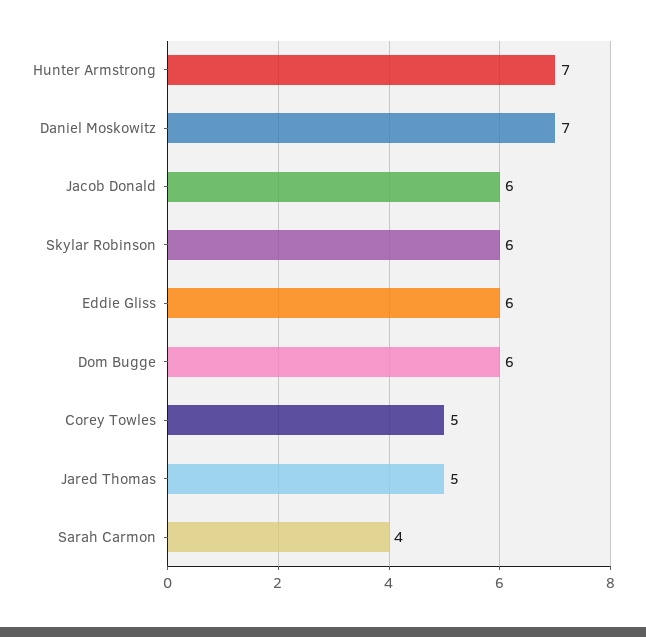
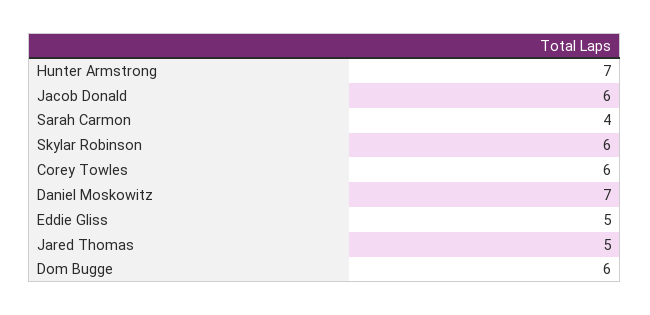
  {
    "Hunter Armstrong": 7,
    "Daniel Moskowitz": 7,
    "Jacob Donald": 6,
    "Skylar Robinson": 6,
-   "Eddie Gliss": 6,
+   "Eddie Gliss": 5,
    "Dom Bugge": 6,
-   "Corey Towles": 5,
+   "Corey Towles": 6,
    "Jared Thomas": 5,
    "Sarah Carmon": 4
  }

